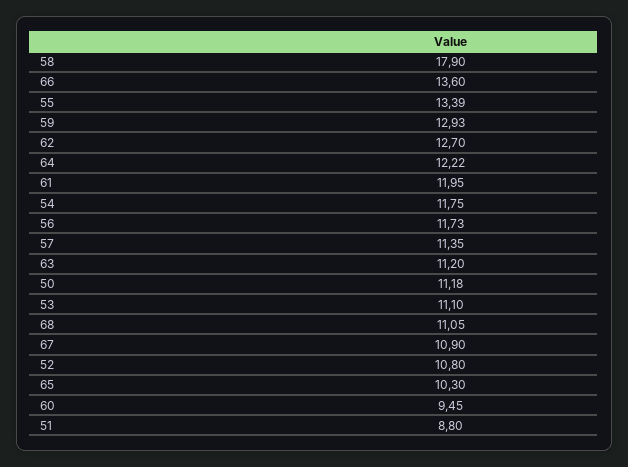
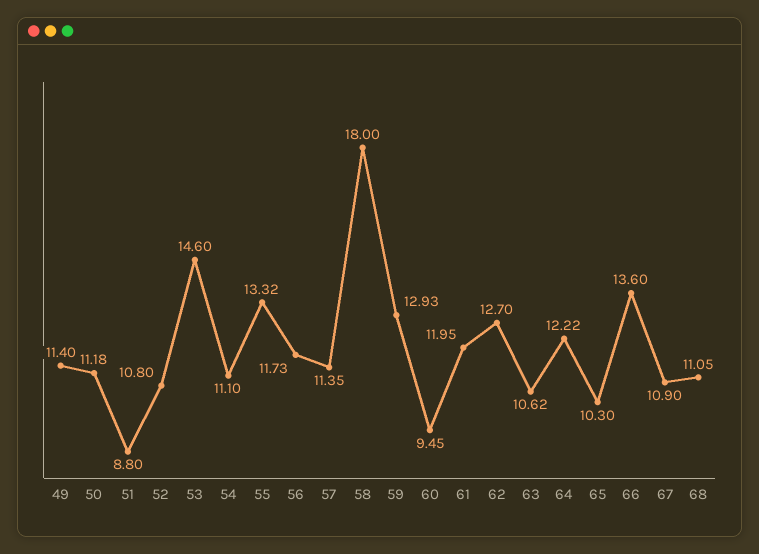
  {
-   "58": 17.9,
+   "58": 18,
    "66": 13.6,
-   "55": 13.39,
+   "55": 13.32,
    "59": 12.93,
    "62": 12.7,
    "64": 12.22,
    "61": 11.95,
-   "54": 11.75,
+   "54": 11.1,
    "56": 11.73,
    "57": 11.35,
-   "63": 11.2,
+   "63": 10.62,
    "50": 11.18,
-   "53": 11.1,
+   "53": 14.6,
    "68": 11.05,
    "67": 10.9,
    "52": 10.8,
    "65": 10.3,
    "60": 9.45,
-   "51": 8.8
+   "51": 8.8,
+   "49": 11.4
  }

